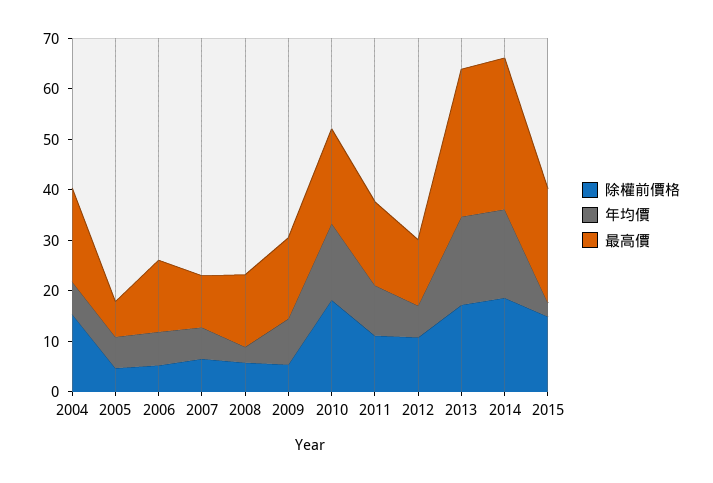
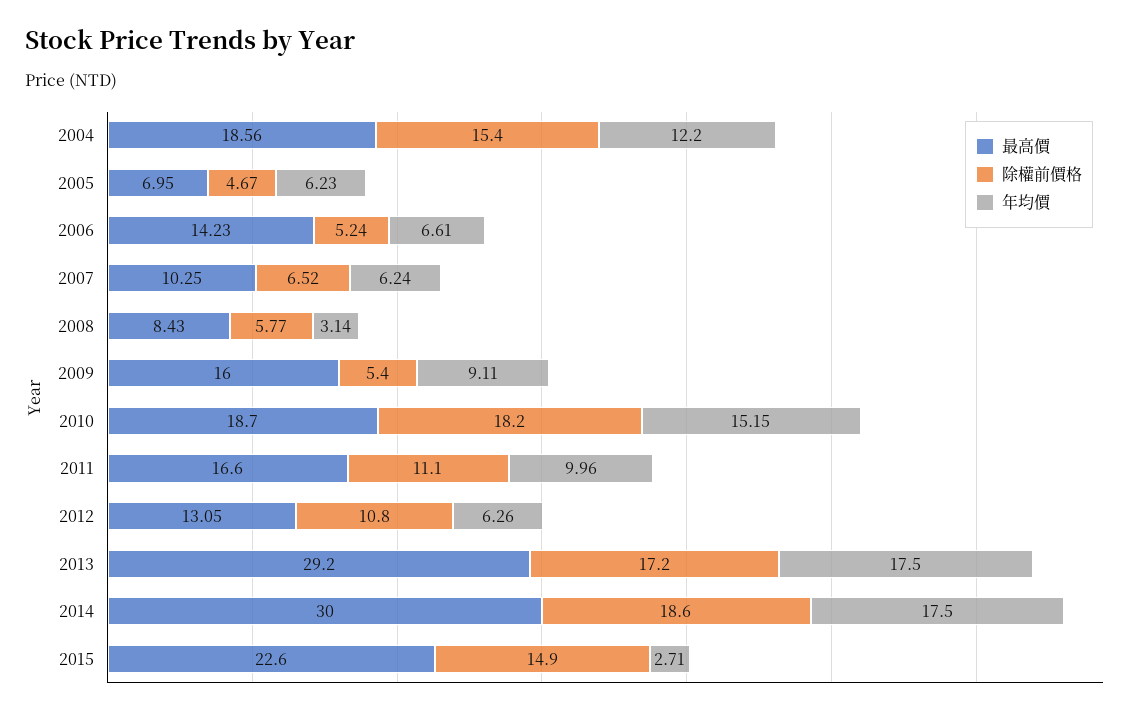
  {
    "除權前價格": {
      "2004": 15.4,
      "2005": 4.67,
      "2006": 5.24,
      "2007": 6.52,
      "2008": 5.77,
      "2009": 5.4,
      "2010": 18.2,
      "2011": 11.1,
      "2012": 10.8,
      "2013": 17.2,
      "2014": 18.6,
      "2015": 14.9
    },
    "年均價": {
-     "2004": 6,
+     "2004": 12.2,
      "2005": 6.23,
      "2006": 6.61,
      "2007": 6.24,
      "2008": 3.14,
      "2009": 9.11,
      "2010": 15.15,
      "2011": 9.96,
      "2012": 6.26,
      "2013": 17.5,
      "2014": 17.5,
      "2015": 2.71
    },
    "最高價": {
      "2004": 18.56,
      "2005": 6.95,
      "2006": 14.23,
      "2007": 10.25,
-     "2008": 14,
+     "2008": 8.43,
      "2009": 16,
      "2010": 18.7,
      "2011": 16.6,
      "2012": 13.05,
      "2013": 29.2,
      "2014": 30,
      "2015": 22.6
    }
  }

